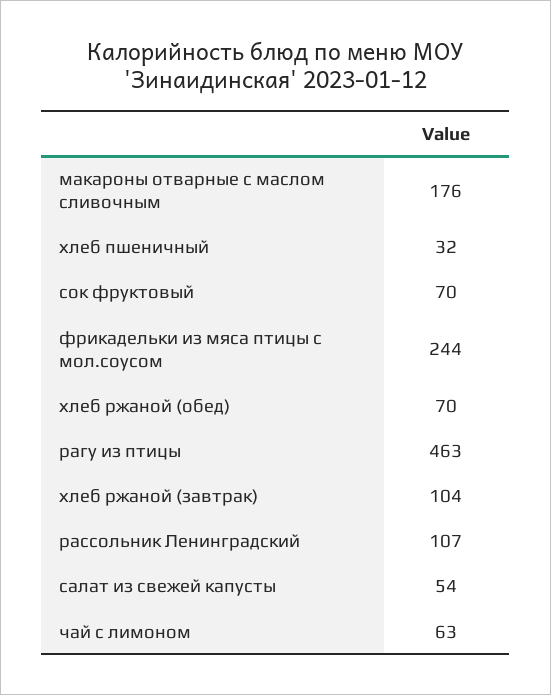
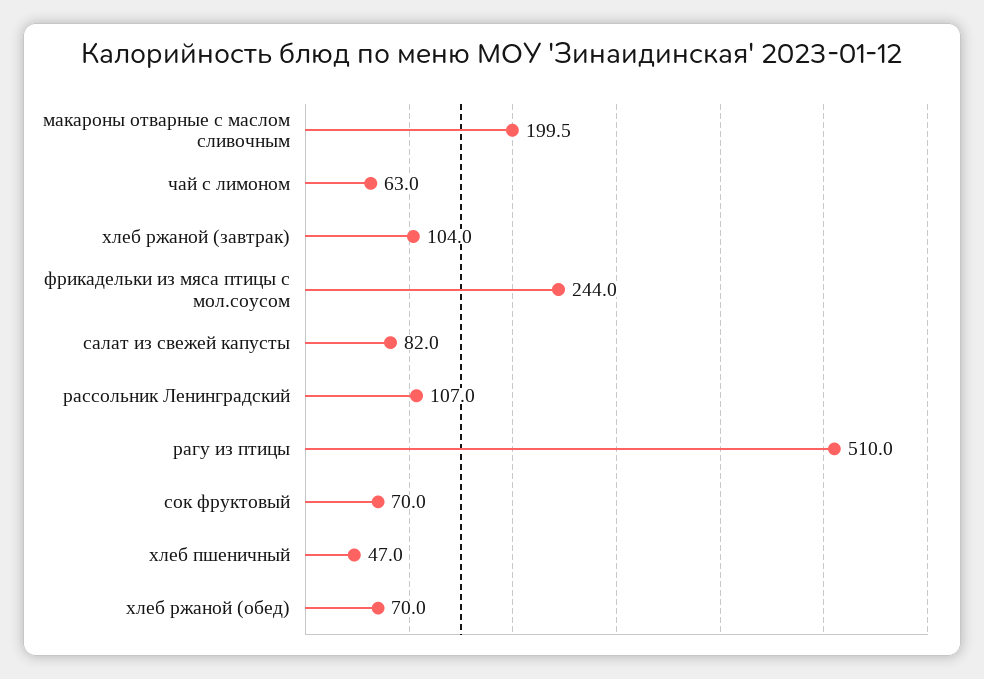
  {
-   "макароны отварные с маслом сливочным": 176,
+   "макароны отварные с маслом сливочным": 199.5,
-   "хлеб пшеничный": 32,
+   "хлеб пшеничный": 47,
    "сок фруктовый": 70,
    "фрикадельки из мяса птицы с мол.соусом": 244,
    "хлеб ржаной (обед)": 70,
-   "рагу из птицы": 463,
+   "рагу из птицы": 510,
    "хлеб ржаной (завтрак)": 104,
    "рассольник Ленинградский": 107,
-   "салат из свежей капусты": 54,
+   "салат из свежей капусты": 82,
    "чай с лимоном": 63
  }

